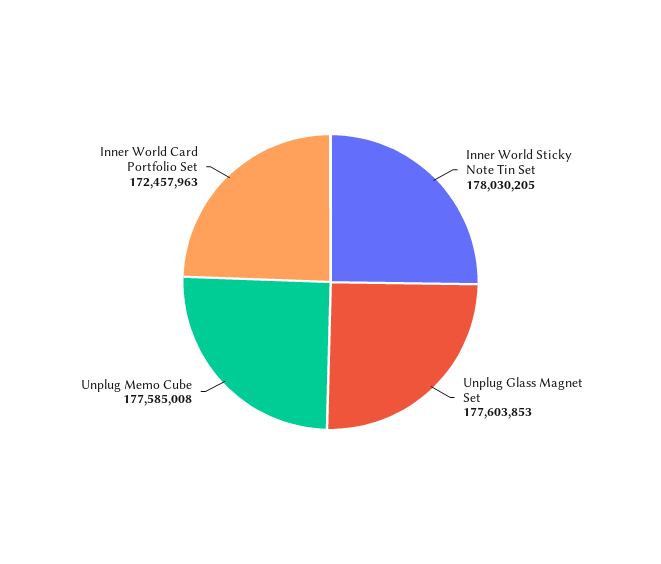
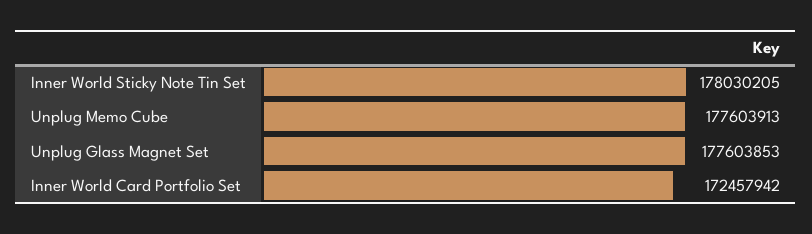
  {
    "Inner World Sticky Note Tin Set": 178030205,
    "Unplug Glass Magnet Set": 177603853,
-   "Unplug Memo Cube": 177585008,
+   "Unplug Memo Cube": 177603913,
-   "Inner World Card Portfolio Set": 172457963
+   "Inner World Card Portfolio Set": 172457942
  }

